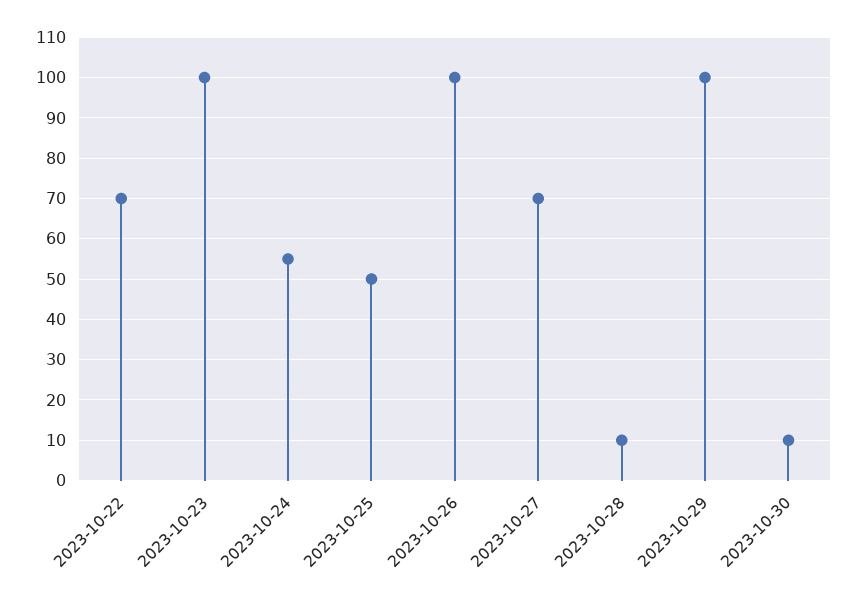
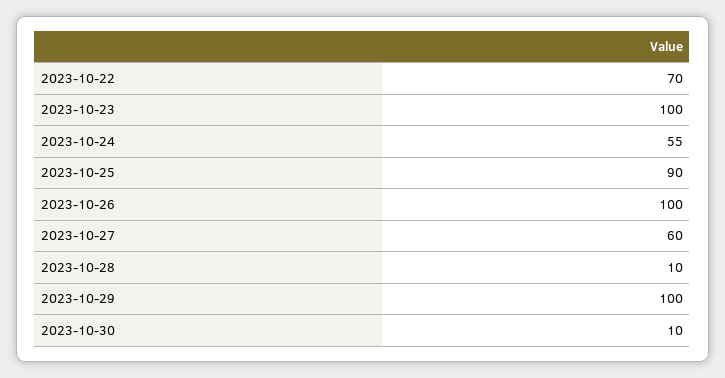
  {
    "2023-10-22": 70,
    "2023-10-23": 100,
    "2023-10-24": 55,
-   "2023-10-25": 50,
+   "2023-10-25": 90,
    "2023-10-26": 100,
-   "2023-10-27": 70,
+   "2023-10-27": 60,
    "2023-10-28": 10,
    "2023-10-29": 100,
    "2023-10-30": 10
  }

